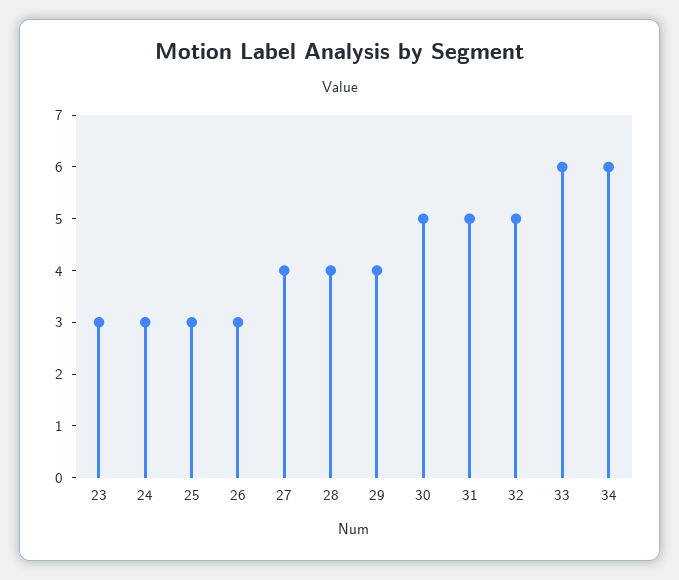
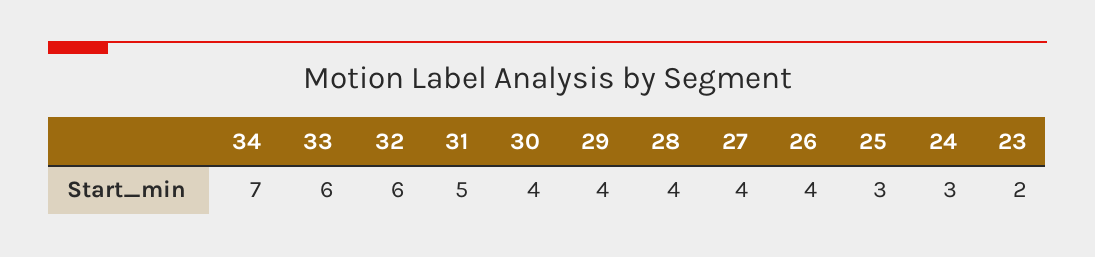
  {
-   "23": 3,
+   "23": 2,
    "24": 3,
    "25": 3,
-   "26": 3,
+   "26": 4,
    "27": 4,
    "28": 4,
    "29": 4,
-   "30": 5,
+   "30": 4,
    "31": 5,
-   "32": 5,
+   "32": 6,
    "33": 6,
-   "34": 6
+   "34": 7
  }

